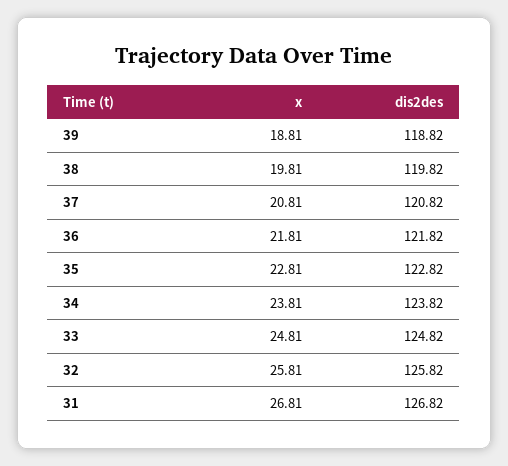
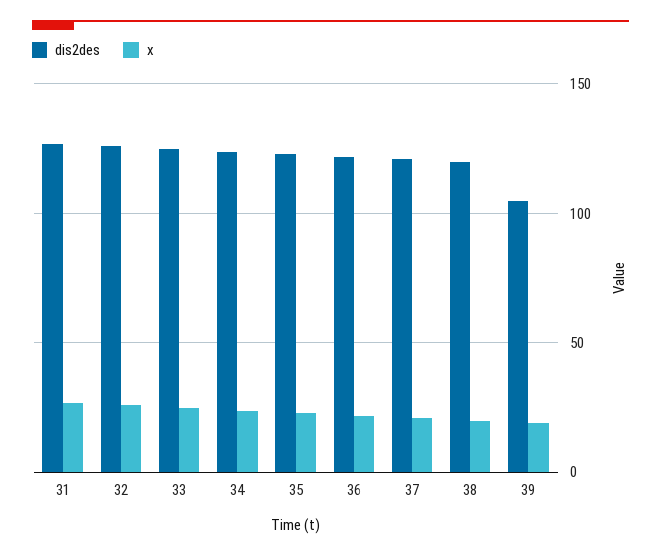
  {
    "x": {
      "39": 18.81,
      "38": 19.81,
      "37": 20.81,
      "36": 21.81,
      "35": 22.81,
      "34": 23.81,
      "33": 24.81,
      "32": 25.81,
      "31": 26.81
    },
    "dis2des": {
-     "39": 118.82,
+     "39": 105,
      "38": 119.82,
      "37": 120.82,
      "36": 121.82,
      "35": 122.82,
      "34": 123.82,
      "33": 124.82,
      "32": 125.82,
      "31": 126.82
    }
  }

